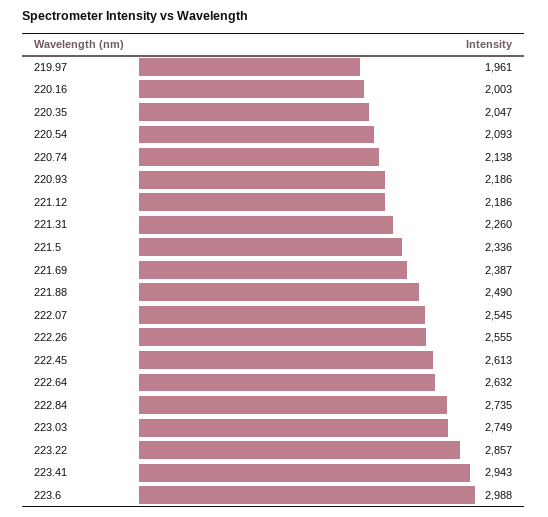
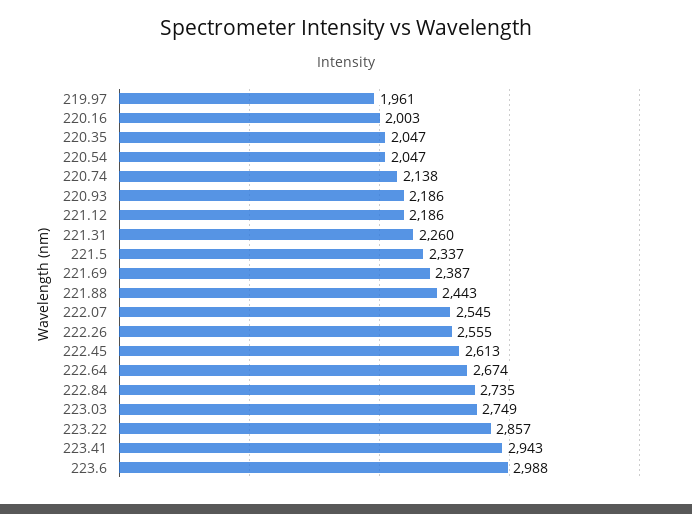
  {
    "219.97": 1961,
    "220.16": 2003,
    "220.35": 2047,
-   "220.54": 2093,
+   "220.54": 2047,
    "220.74": 2138,
    "220.93": 2186,
    "221.12": 2186,
    "221.31": 2260,
-   "221.5": 2336,
+   "221.5": 2337,
    "221.69": 2387,
-   "221.88": 2490,
+   "221.88": 2443,
    "222.07": 2545,
    "222.26": 2555,
    "222.45": 2613,
-   "222.64": 2632,
+   "222.64": 2674,
    "222.84": 2735,
    "223.03": 2749,
    "223.22": 2857,
    "223.41": 2943,
    "223.6": 2988
  }

